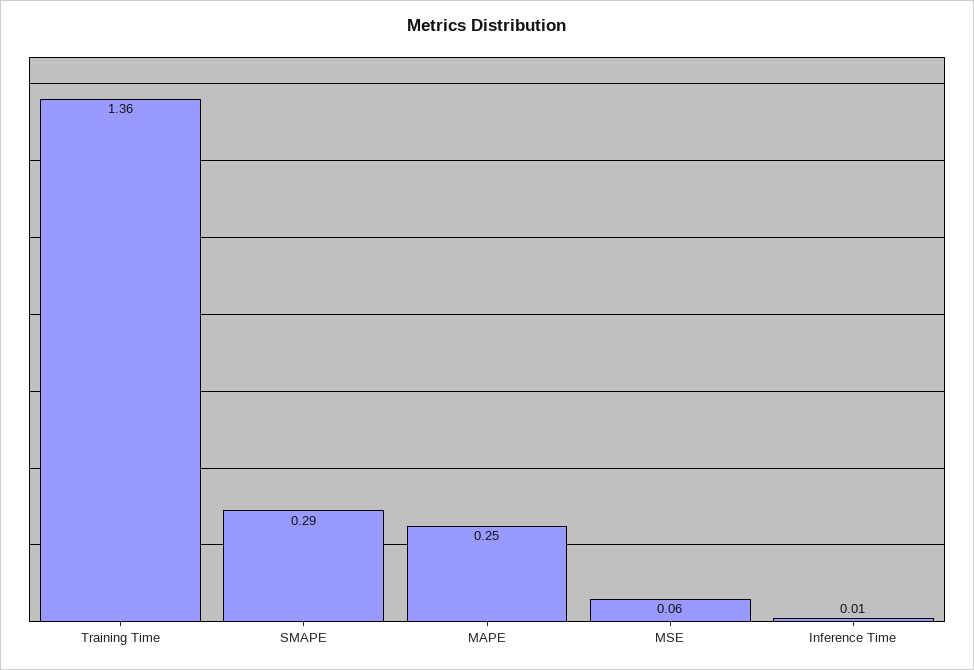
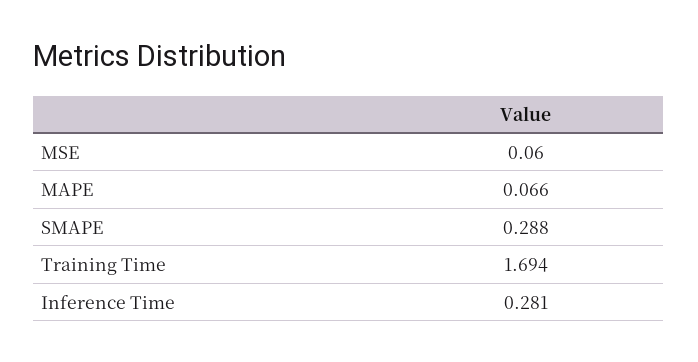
  {
-   "Training Time": 1.36,
+   "Training Time": 1.694,
    "SMAPE": 0.288,
-   "MAPE": 0.25,
+   "MAPE": 0.066,
    "MSE": 0.06,
-   "Inference Time": 0.01
+   "Inference Time": 0.281
  }

